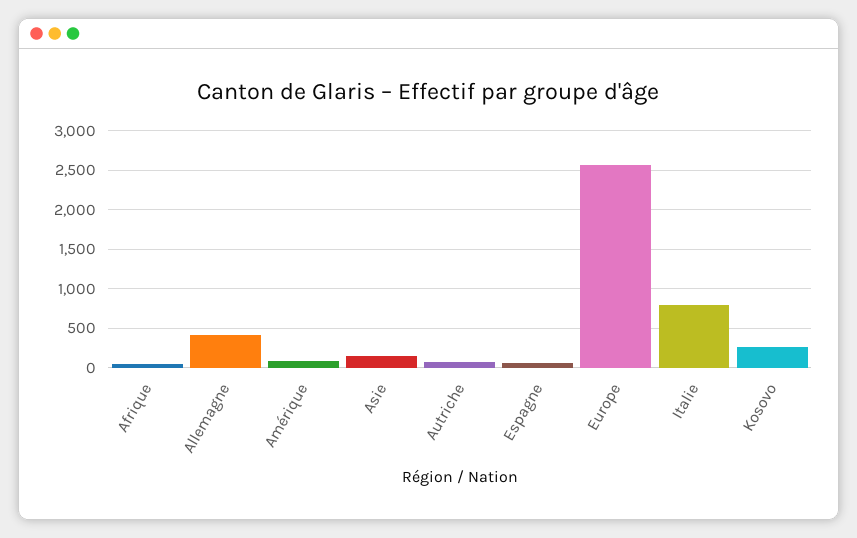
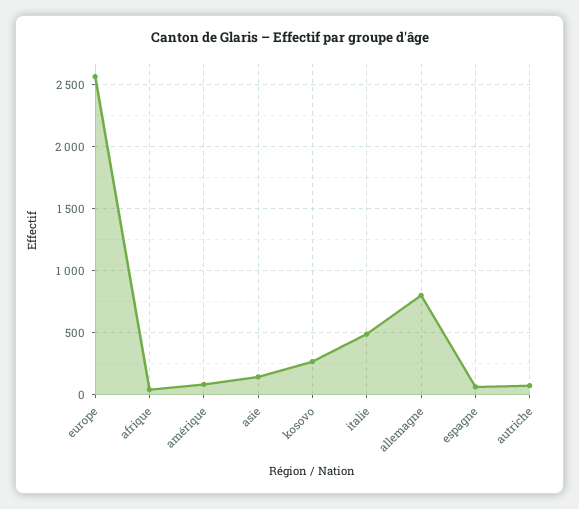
  {
    "Afrique": 50,
-   "Allemagne": 400,
+   "Allemagne": 800,
    "Amérique": 100,
    "Asie": 150,
    "Autriche": 100,
    "Espagne": 50,
    "Europe": 2550,
-   "Italie": 800,
+   "Italie": 500,
    "Kosovo": 250
  }

